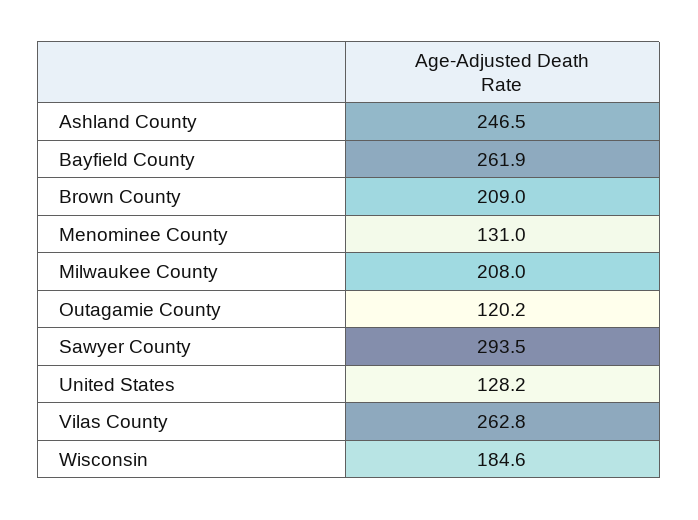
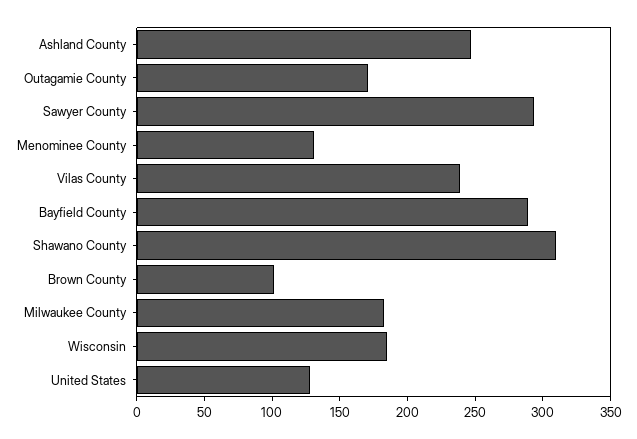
  {
    "Ashland County": 246.5,
-   "Bayfield County": 261.9,
+   "Bayfield County": 290,
-   "Brown County": 209,
+   "Brown County": 100,
    "Menominee County": 131,
-   "Milwaukee County": 208,
+   "Milwaukee County": 180,
-   "Outagamie County": 120.2,
+   "Outagamie County": 170,
    "Sawyer County": 293.5,
    "United States": 128.2,
-   "Vilas County": 262.8,
+   "Vilas County": 240,
-   "Wisconsin": 184.6
+   "Wisconsin": 184.6,
+   "Shawano County": 310
  }

